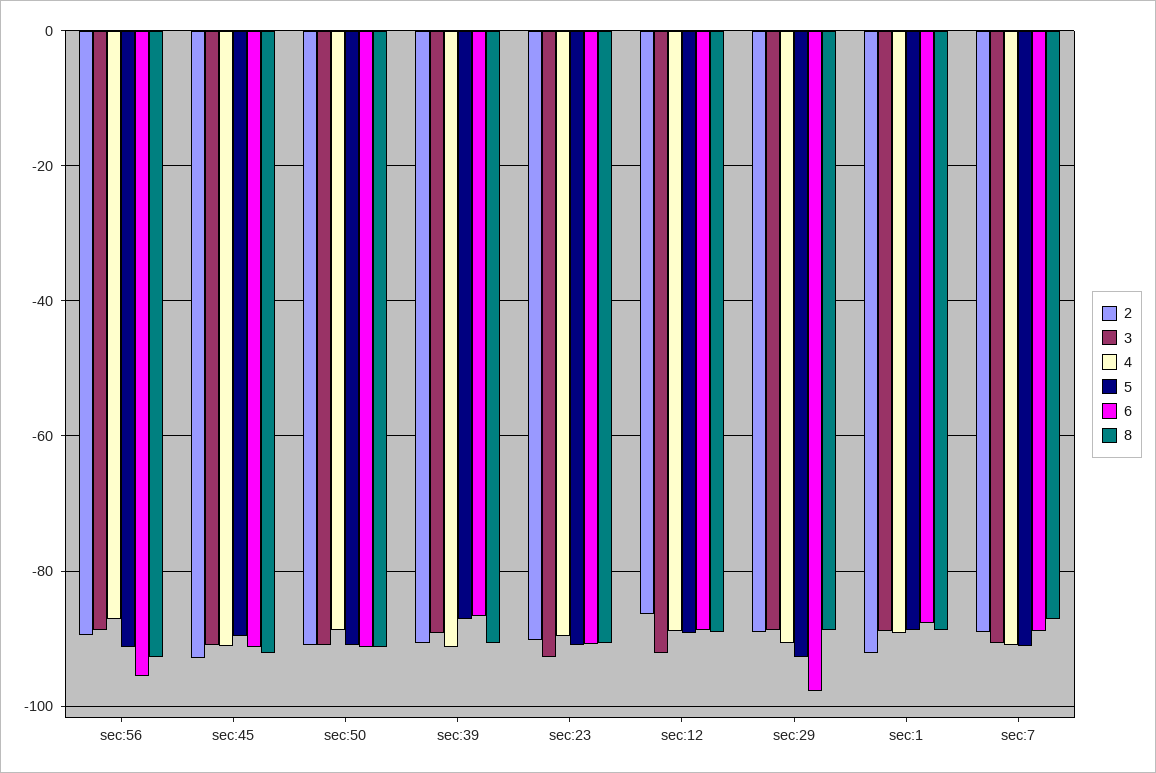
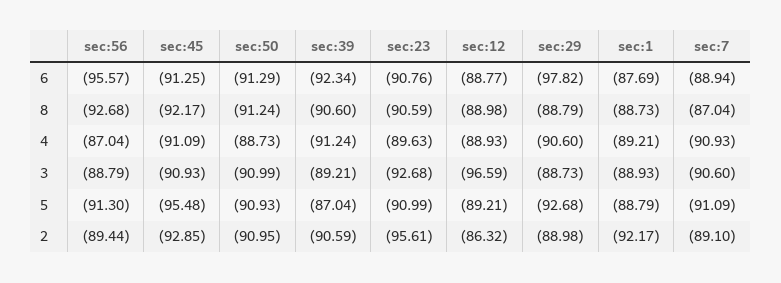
  {
    "2": {
      "sec:56": -89.44,
      "sec:45": -92.85,
      "sec:50": -90.95,
      "sec:39": -90.59,
-     "sec:23": -90,
+     "sec:23": -95.61,
      "sec:12": -86.32,
      "sec:29": -88.98,
      "sec:1": -92.17,
      "sec:7": -89.1
    },
    "3": {
      "sec:56": -88.79,
      "sec:45": -90.93,
      "sec:50": -90.99,
      "sec:39": -89.21,
      "sec:23": -92.68,
-     "sec:12": -92,
+     "sec:12": -96.59,
      "sec:29": -88.73,
      "sec:1": -88.93,
      "sec:7": -90.6
    },
    "4": {
      "sec:56": -87.04,
      "sec:45": -91.09,
      "sec:50": -88.73,
      "sec:39": -91.24,
      "sec:23": -89.63,
      "sec:12": -88.93,
      "sec:29": -90.6,
      "sec:1": -89.21,
      "sec:7": -90.93
    },
    "5": {
      "sec:56": -91.3,
-     "sec:45": -90,
+     "sec:45": -95.48,
      "sec:50": -90.93,
      "sec:39": -87.04,
      "sec:23": -90.99,
      "sec:12": -89.21,
      "sec:29": -92.68,
      "sec:1": -88.79,
      "sec:7": -91.09
    },
    "6": {
      "sec:56": -95.57,
      "sec:45": -91.25,
      "sec:50": -91.29,
-     "sec:39": -86,
+     "sec:39": -92.34,
      "sec:23": -90.76,
      "sec:12": -88.77,
      "sec:29": -97.82,
      "sec:1": -87.69,
      "sec:7": -88.94
    },
    "8": {
      "sec:56": -92.68,
      "sec:45": -92.17,
      "sec:50": -91.24,
      "sec:39": -90.6,
      "sec:23": -90.59,
      "sec:12": -88.98,
      "sec:29": -88.79,
      "sec:1": -88.73,
      "sec:7": -87.04
    }
  }

